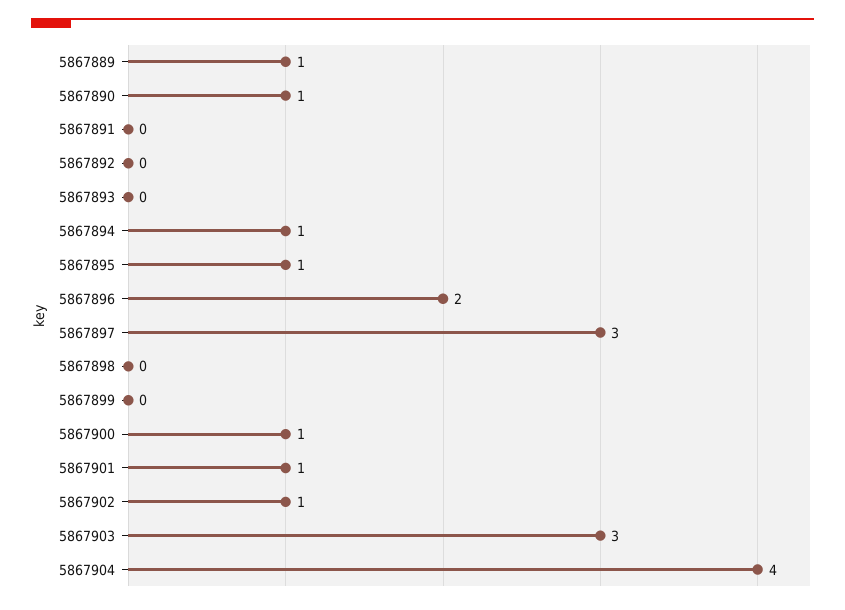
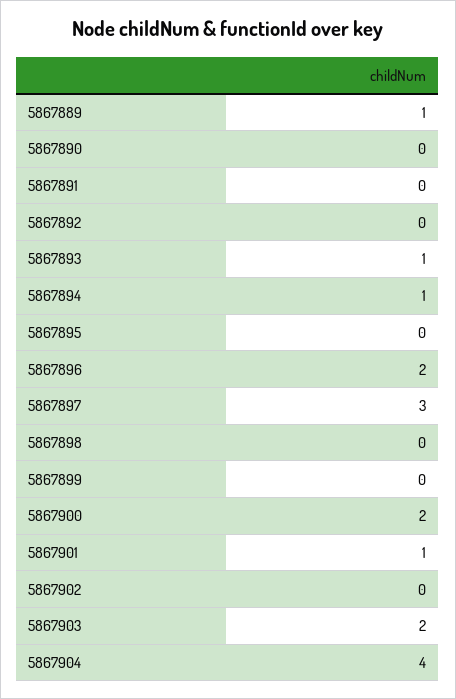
  {
    "5867889": 1,
-   "5867890": 1,
+   "5867890": 0,
    "5867891": 0,
    "5867892": 0,
-   "5867893": 0,
+   "5867893": 1,
    "5867894": 1,
-   "5867895": 1,
+   "5867895": 0,
    "5867896": 2,
    "5867897": 3,
    "5867898": 0,
    "5867899": 0,
-   "5867900": 1,
+   "5867900": 2,
    "5867901": 1,
-   "5867902": 1,
+   "5867902": 0,
-   "5867903": 3,
+   "5867903": 2,
    "5867904": 4
  }

